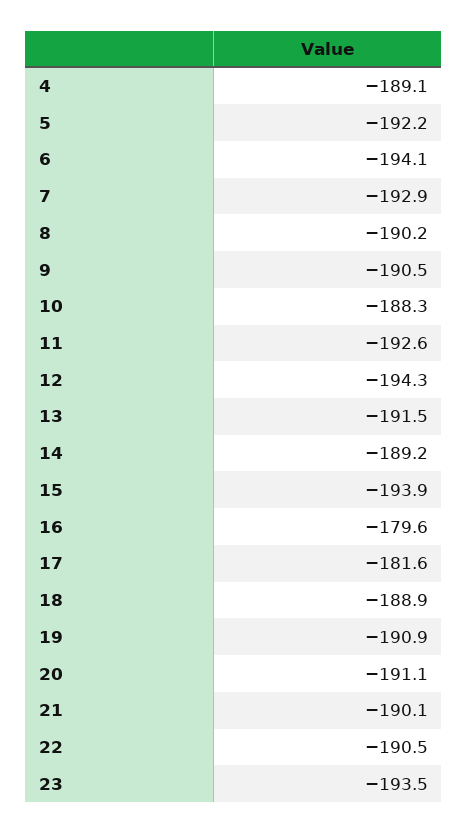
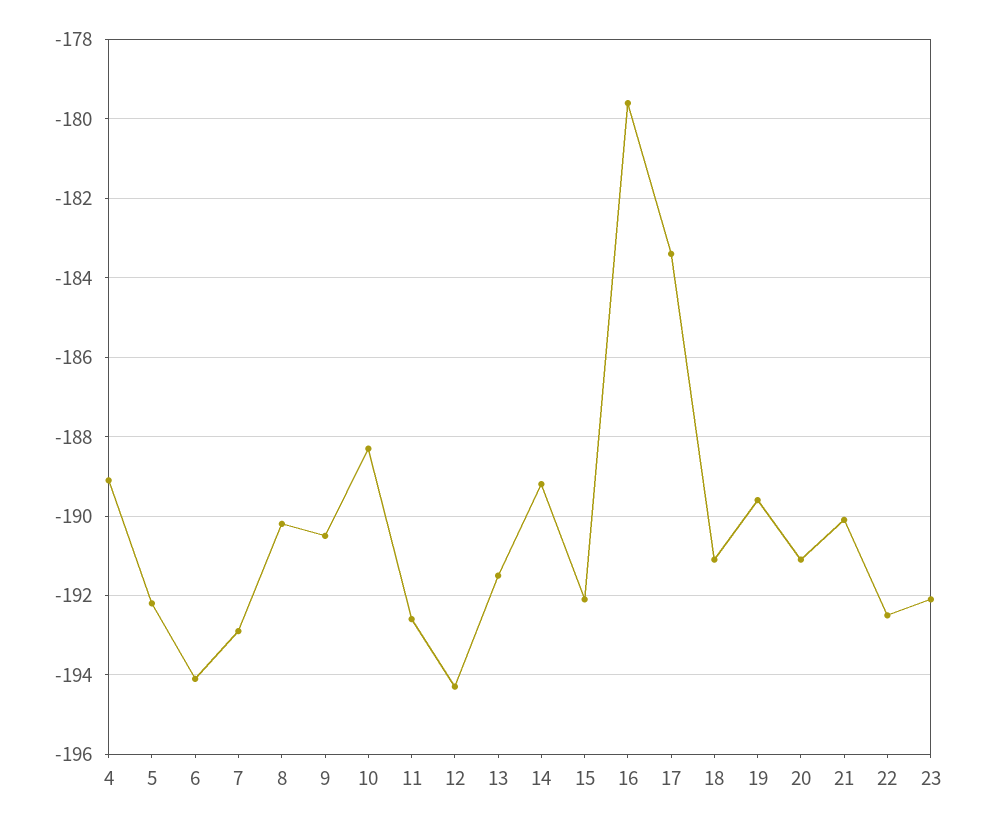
  {
    "4": -189.1,
    "5": -192.2,
    "6": -194.1,
    "7": -192.9,
    "8": -190.2,
    "9": -190.5,
    "10": -188.3,
    "11": -192.6,
    "12": -194.3,
    "13": -191.5,
    "14": -189.2,
-   "15": -193.9,
+   "15": -192,
    "16": -179.6,
-   "17": -181.6,
+   "17": -183.5,
-   "18": -188.9,
+   "18": -191,
-   "19": -190.9,
+   "19": -189.5,
    "20": -191.1,
    "21": -190.1,
-   "22": -190.5,
+   "22": -192.5,
-   "23": -193.5
+   "23": -192
  }

